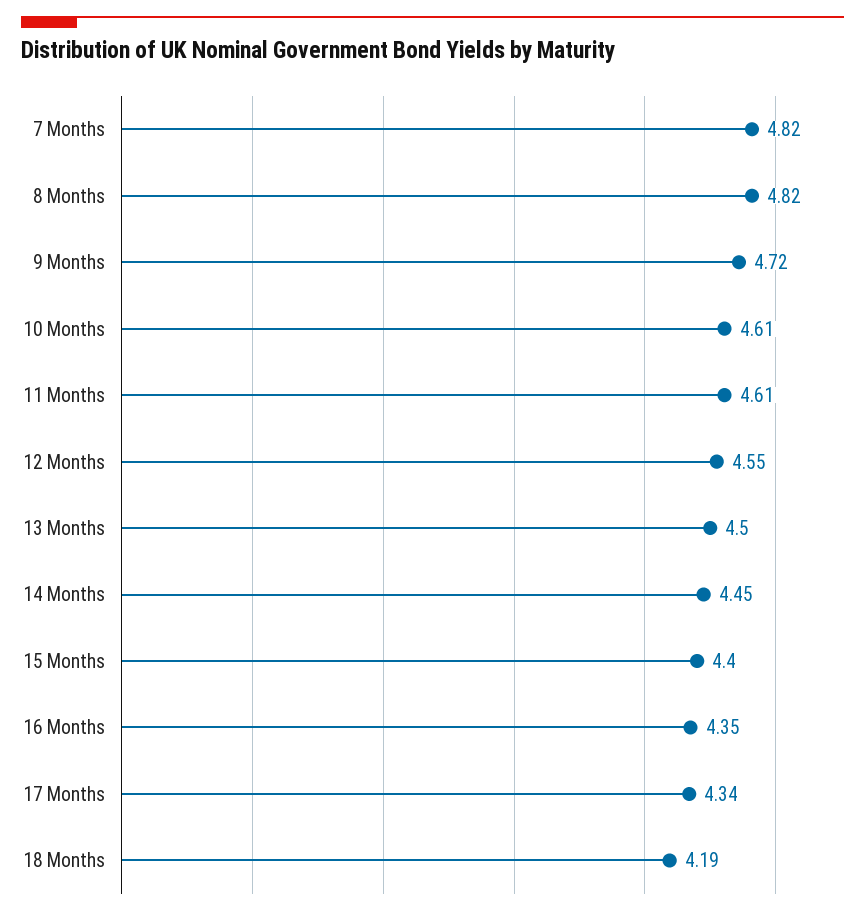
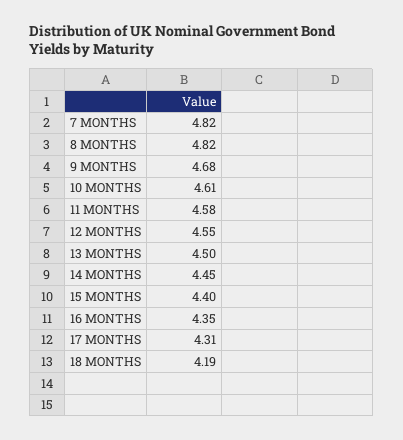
  {
    "7 Months": 4.82,
    "8 Months": 4.82,
-   "9 Months": 4.72,
+   "9 Months": 4.68,
    "10 Months": 4.61,
-   "11 Months": 4.61,
+   "11 Months": 4.58,
    "12 Months": 4.55,
    "13 Months": 4.5,
    "14 Months": 4.45,
    "15 Months": 4.4,
    "16 Months": 4.35,
-   "17 Months": 4.34,
+   "17 Months": 4.31,
    "18 Months": 4.19
  }

